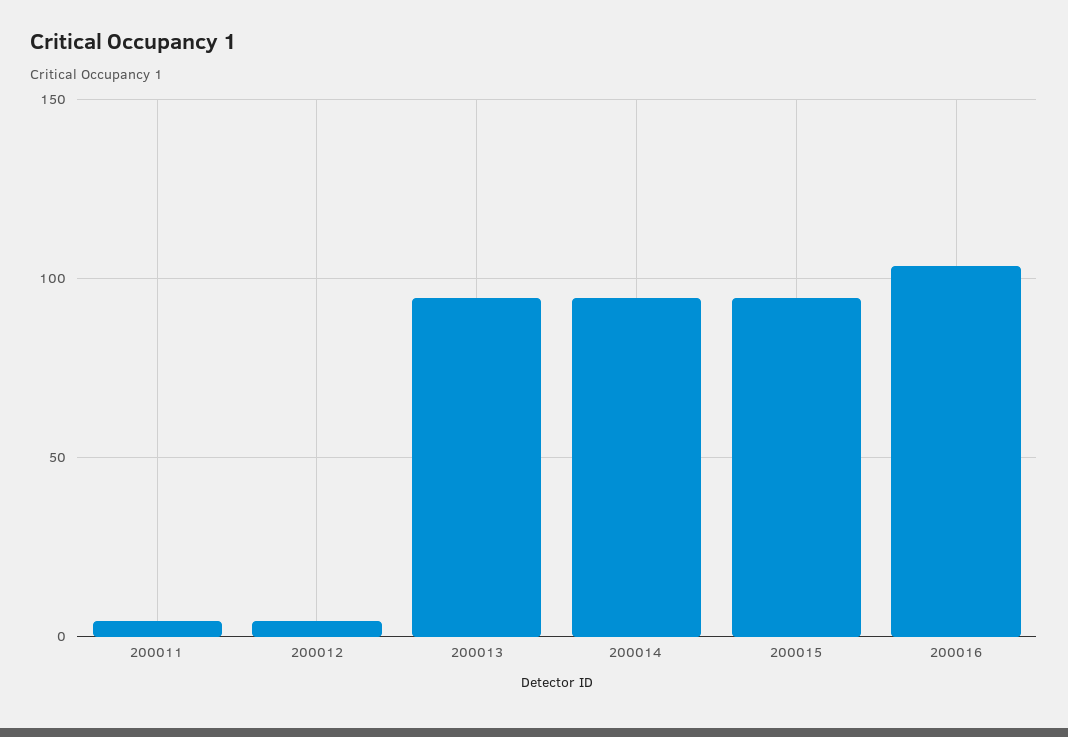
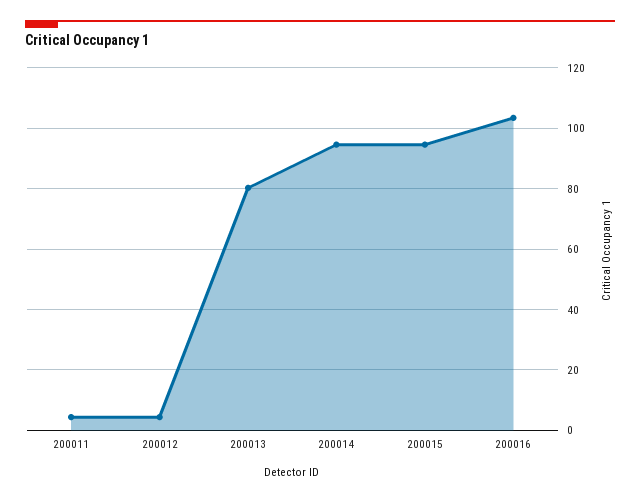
  {
    "200011": 4,
    "200012": 4,
-   "200013": 95,
+   "200013": 80,
    "200014": 94,
    "200015": 94,
    "200016": 104
  }

